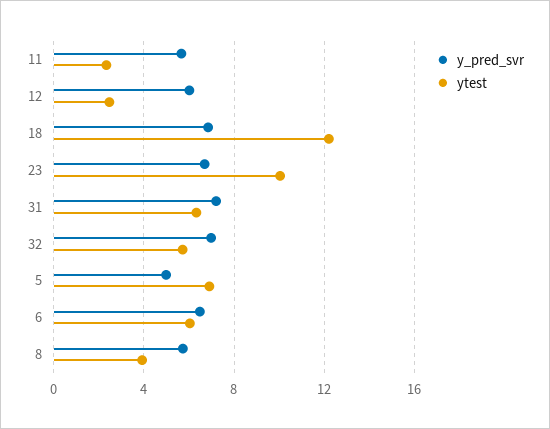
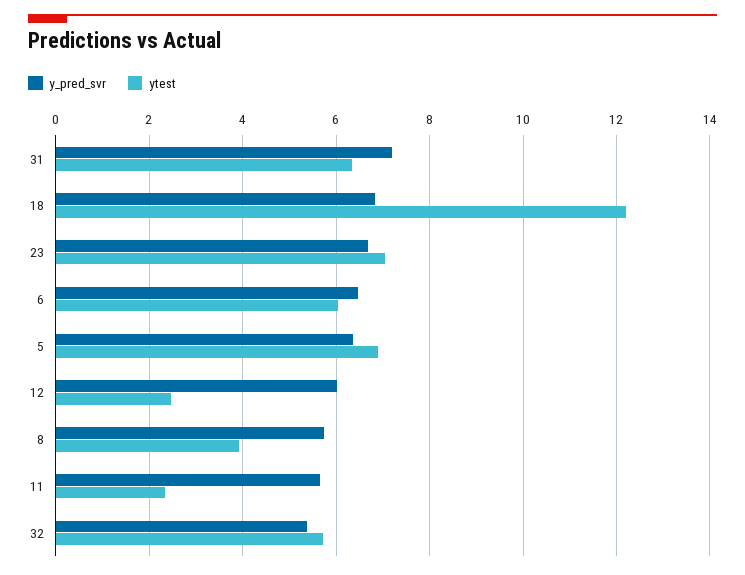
  {
    "y_pred_svr": {
      "11": 5.6,
      "12": 6,
      "18": 6.8,
      "23": 6.6,
      "31": 7.2,
-     "32": 7,
+     "32": 5.4,
-     "5": 5,
+     "5": 6.4,
      "6": 6.4,
      "8": 5.8
    },
    "ytest": {
      "11": 2.4,
      "12": 2.4,
      "18": 12.2,
-     "23": 10,
+     "23": 7,
      "31": 6.4,
      "32": 5.8,
      "5": 7,
      "6": 6,
      "8": 4
    }
  }

